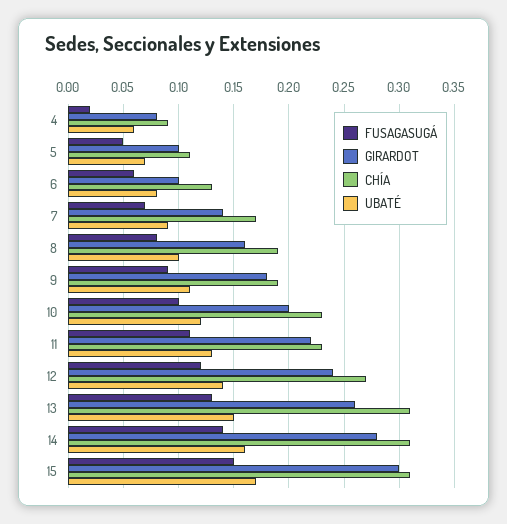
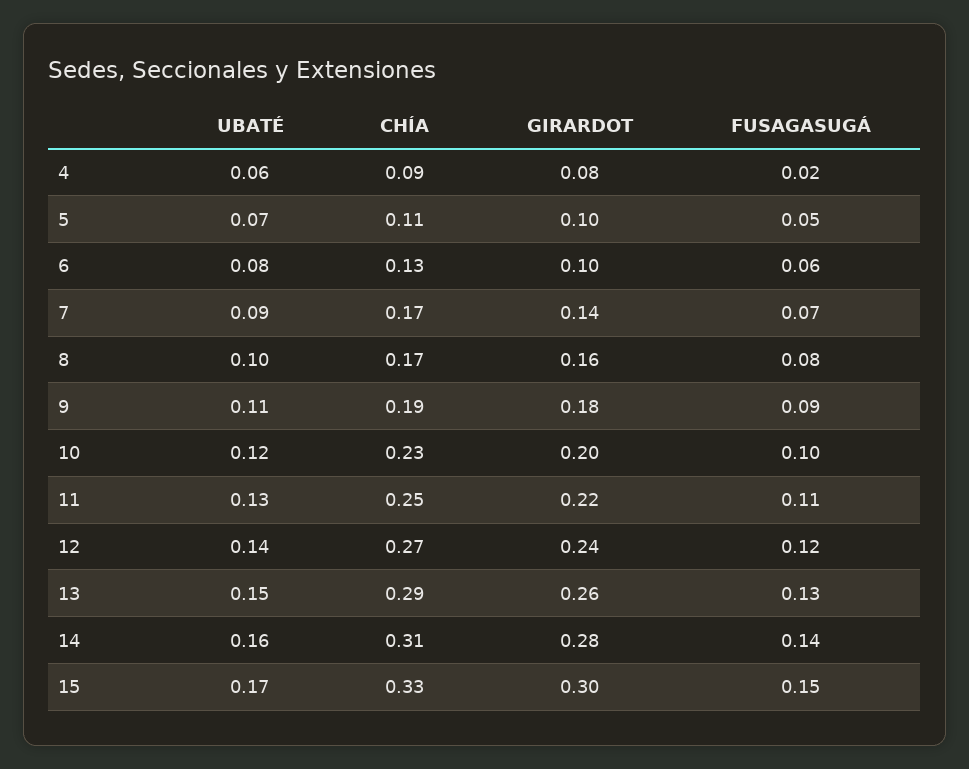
  {
    "FUSAGASUGÁ": {
      "4": 0.02,
      "5": 0.05,
      "6": 0.06,
      "7": 0.07,
      "8": 0.08,
      "9": 0.09,
      "10": 0.1,
      "11": 0.11,
      "12": 0.12,
      "13": 0.13,
      "14": 0.14,
      "15": 0.15
    },
    "GIRARDOT": {
      "4": 0.08,
      "5": 0.1,
      "6": 0.1,
      "7": 0.14,
      "8": 0.16,
      "9": 0.18,
      "10": 0.2,
      "11": 0.22,
      "12": 0.24,
      "13": 0.26,
      "14": 0.28,
      "15": 0.3
    },
    "CHÍA": {
      "4": 0.09,
      "5": 0.11,
      "6": 0.13,
      "7": 0.17,
-     "8": 0.19,
+     "8": 0.17,
      "9": 0.19,
      "10": 0.23,
-     "11": 0.23,
+     "11": 0.25,
      "12": 0.27,
-     "13": 0.31,
+     "13": 0.29,
      "14": 0.31,
-     "15": 0.31
+     "15": 0.33
    },
    "UBATÉ": {
      "4": 0.06,
      "5": 0.07,
      "6": 0.08,
      "7": 0.09,
      "8": 0.1,
      "9": 0.11,
      "10": 0.12,
      "11": 0.13,
      "12": 0.14,
      "13": 0.15,
      "14": 0.16,
      "15": 0.17
    }
  }

